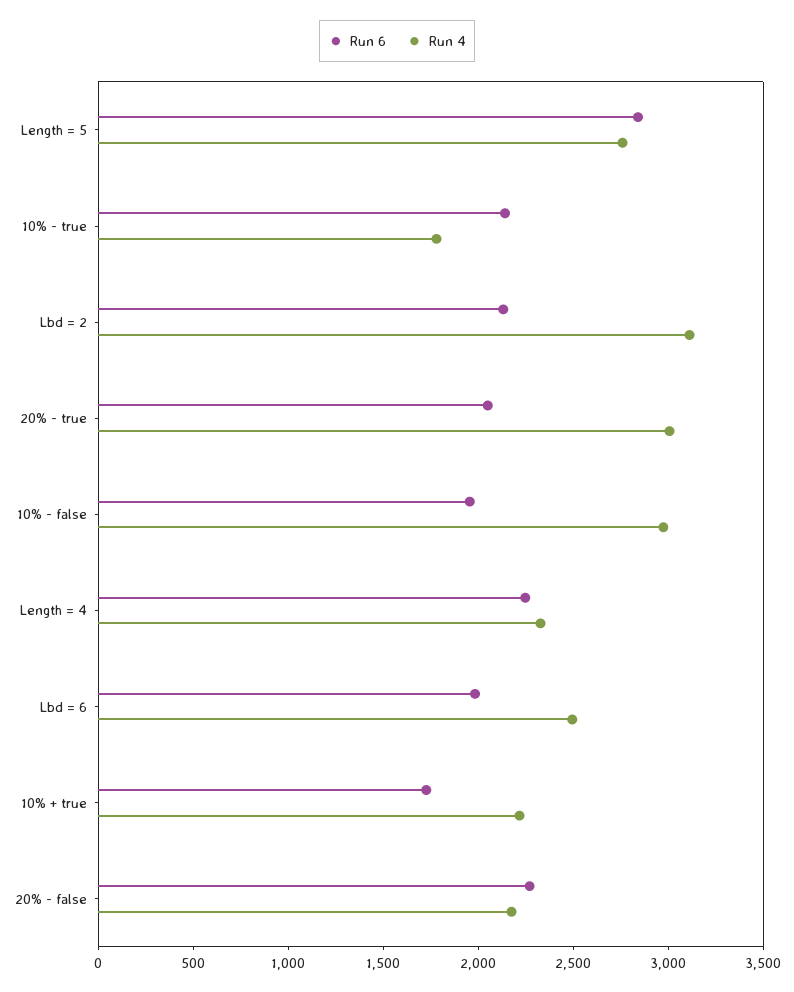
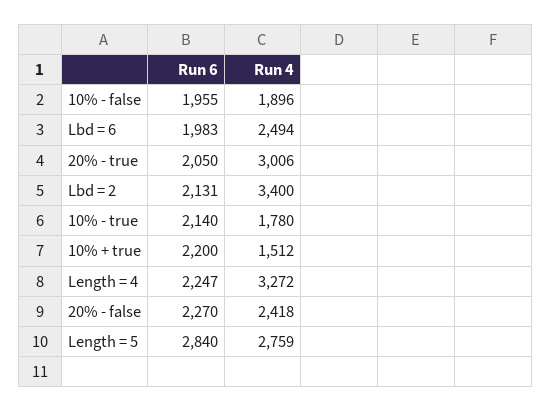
  {
    "Run 6": {
      "Length = 5": 2840,
      "10% - true": 2140,
      "Lbd = 2": 2131,
      "20% - true": 2050,
      "10% - false": 1955,
      "Length = 4": 2247,
      "Lbd = 6": 1983,
-     "10% + true": 1700,
+     "10% + true": 2200,
      "20% - false": 2270
    },
    "Run 4": {
      "Length = 5": 2759,
      "10% - true": 1780,
-     "Lbd = 2": 3100,
+     "Lbd = 2": 3400,
      "20% - true": 3006,
-     "10% - false": 3000,
+     "10% - false": 1896,
-     "Length = 4": 2300,
+     "Length = 4": 3272,
      "Lbd = 6": 2494,
-     "10% + true": 2200,
+     "10% + true": 1512,
-     "20% - false": 2200
+     "20% - false": 2418
    }
  }

